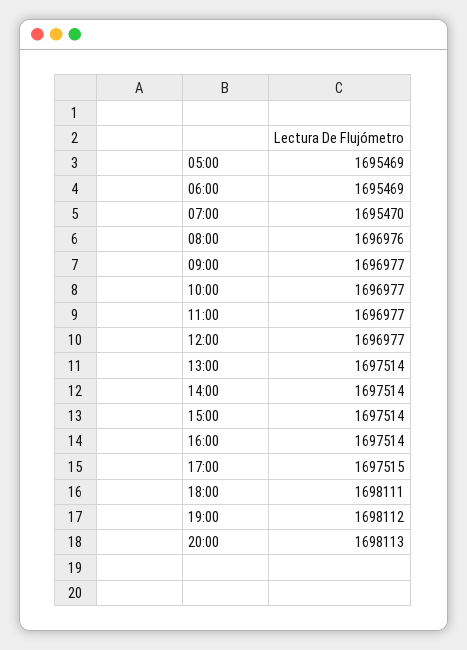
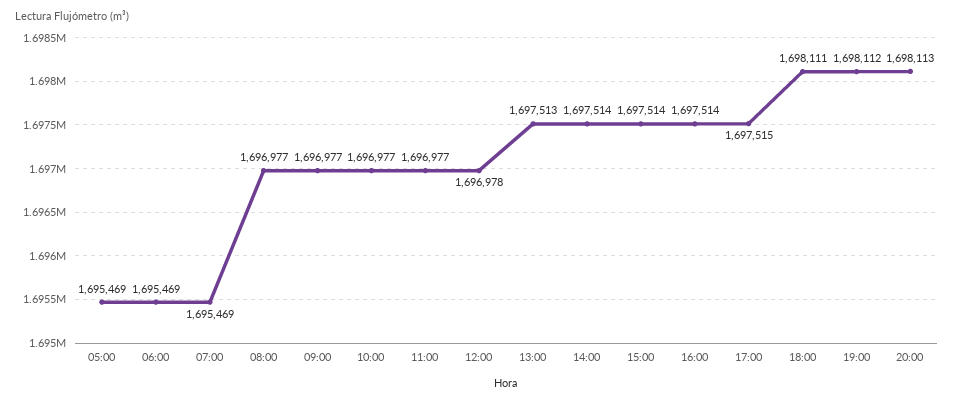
  {
    "05:00": 1695469,
    "06:00": 1695469,
-   "07:00": 1695470,
+   "07:00": 1695469,
-   "08:00": 1696976,
+   "08:00": 1696977,
    "09:00": 1696977,
    "10:00": 1696977,
    "11:00": 1696977,
-   "12:00": 1696977,
+   "12:00": 1696978,
-   "13:00": 1697514,
+   "13:00": 1697513,
    "14:00": 1697514,
    "15:00": 1697514,
    "16:00": 1697514,
    "17:00": 1697515,
    "18:00": 1698111,
    "19:00": 1698112,
    "20:00": 1698113
  }

